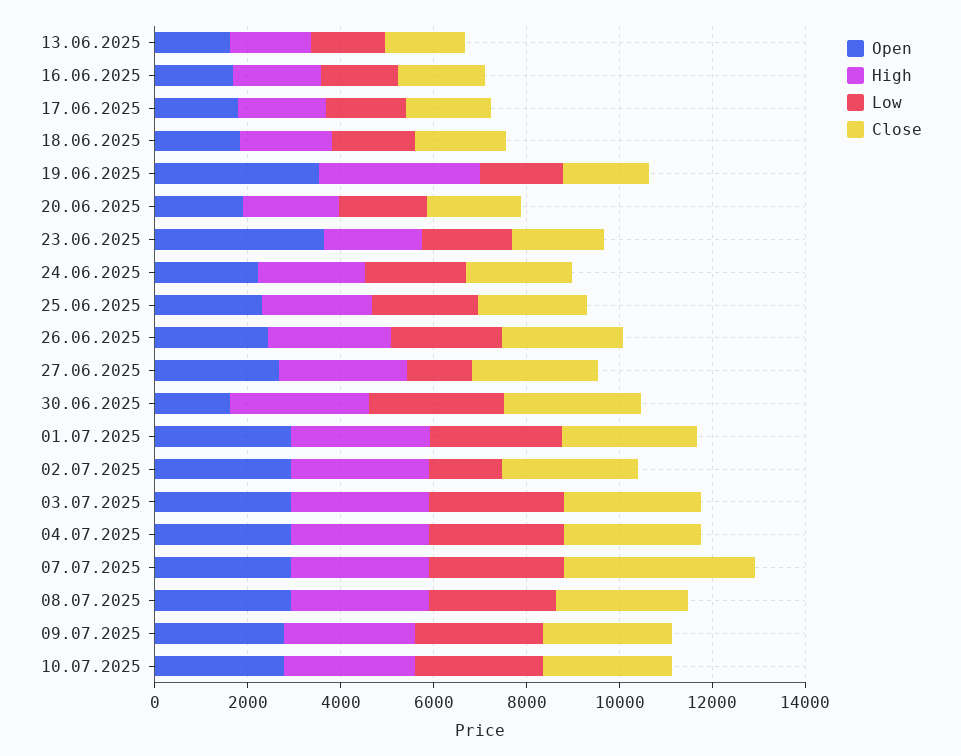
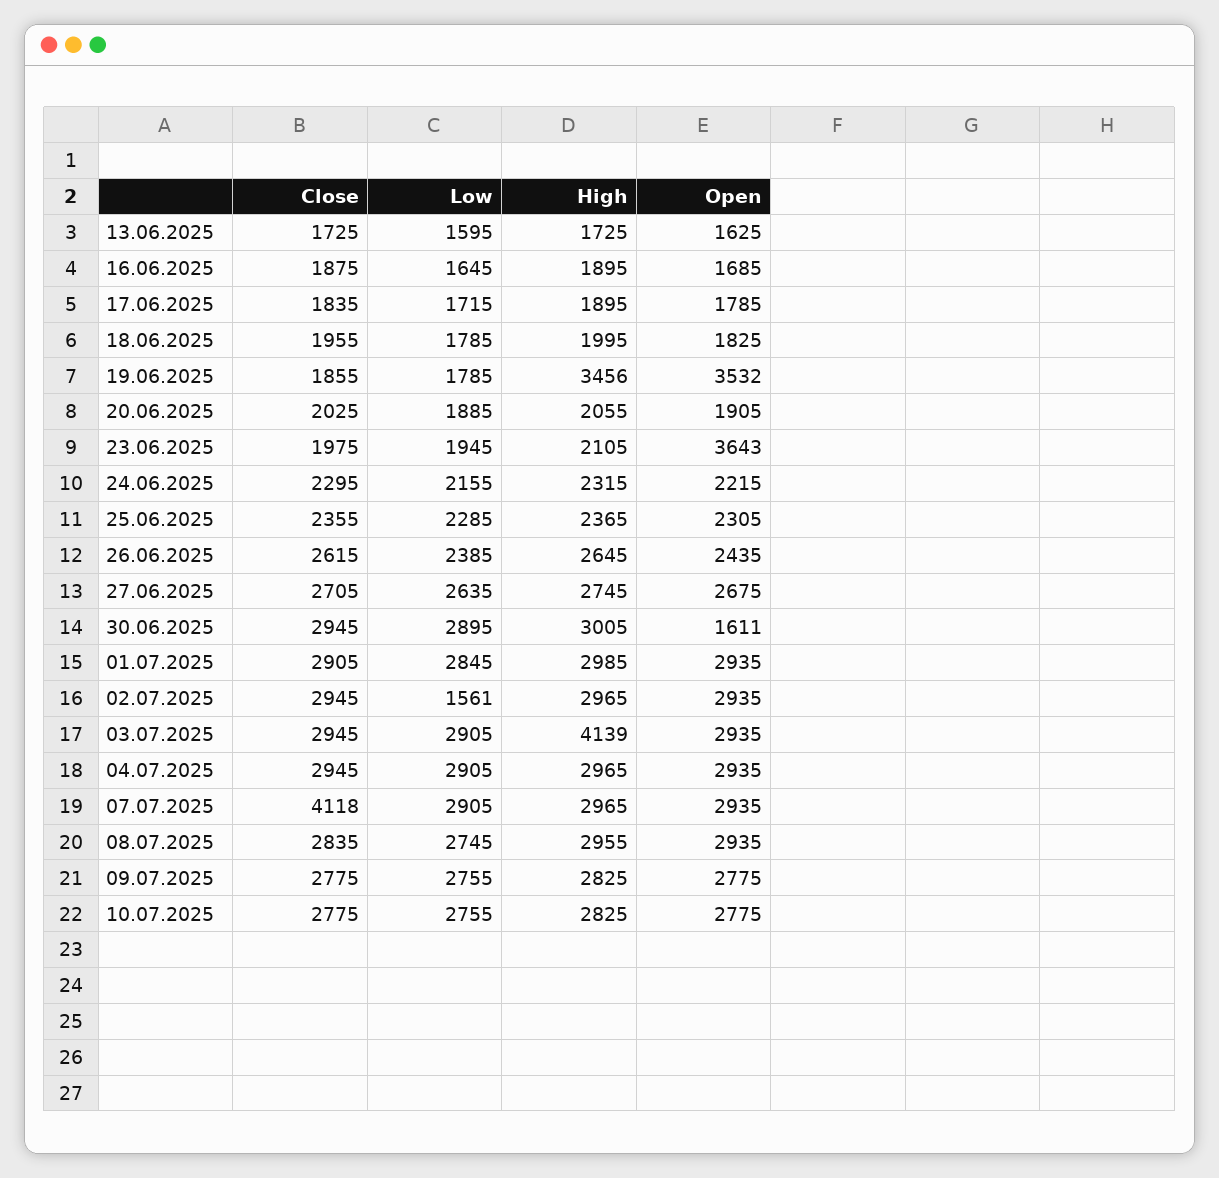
  {
    "Open": {
      "13.06.2025": 1625,
      "16.06.2025": 1685,
      "17.06.2025": 1785,
      "18.06.2025": 1825,
      "19.06.2025": 3532,
      "20.06.2025": 1905,
      "23.06.2025": 3643,
      "24.06.2025": 2215,
      "25.06.2025": 2305,
      "26.06.2025": 2435,
      "27.06.2025": 2675,
      "30.06.2025": 1611,
      "01.07.2025": 2935,
      "02.07.2025": 2935,
      "03.07.2025": 2935,
      "04.07.2025": 2935,
      "07.07.2025": 2935,
      "08.07.2025": 2935,
      "09.07.2025": 2775,
      "10.07.2025": 2775
    },
    "High": {
      "13.06.2025": 1725,
      "16.06.2025": 1895,
      "17.06.2025": 1895,
      "18.06.2025": 1995,
      "19.06.2025": 3456,
      "20.06.2025": 2055,
      "23.06.2025": 2105,
      "24.06.2025": 2315,
      "25.06.2025": 2365,
      "26.06.2025": 2645,
      "27.06.2025": 2745,
      "30.06.2025": 3005,
      "01.07.2025": 2985,
      "02.07.2025": 2965,
-     "03.07.2025": 3000,
+     "03.07.2025": 4139,
      "04.07.2025": 2965,
      "07.07.2025": 2965,
      "08.07.2025": 2955,
      "09.07.2025": 2825,
      "10.07.2025": 2825
    },
    "Low": {
      "13.06.2025": 1595,
      "16.06.2025": 1645,
      "17.06.2025": 1715,
      "18.06.2025": 1785,
      "19.06.2025": 1785,
      "20.06.2025": 1885,
      "23.06.2025": 1945,
      "24.06.2025": 2155,
      "25.06.2025": 2285,
      "26.06.2025": 2385,
-     "27.06.2025": 1500,
+     "27.06.2025": 2635,
      "30.06.2025": 2895,
      "01.07.2025": 2845,
      "02.07.2025": 1561,
      "03.07.2025": 2905,
      "04.07.2025": 2905,
      "07.07.2025": 2905,
      "08.07.2025": 2745,
      "09.07.2025": 2755,
      "10.07.2025": 2755
    },
    "Close": {
      "13.06.2025": 1725,
      "16.06.2025": 1875,
      "17.06.2025": 1835,
      "18.06.2025": 1955,
      "19.06.2025": 1855,
      "20.06.2025": 2025,
      "23.06.2025": 1975,
      "24.06.2025": 2295,
      "25.06.2025": 2355,
      "26.06.2025": 2615,
      "27.06.2025": 2705,
      "30.06.2025": 2945,
      "01.07.2025": 2905,
      "02.07.2025": 2945,
      "03.07.2025": 2945,
      "04.07.2025": 2945,
      "07.07.2025": 4118,
      "08.07.2025": 2835,
      "09.07.2025": 2775,
      "10.07.2025": 2775
    }
  }

